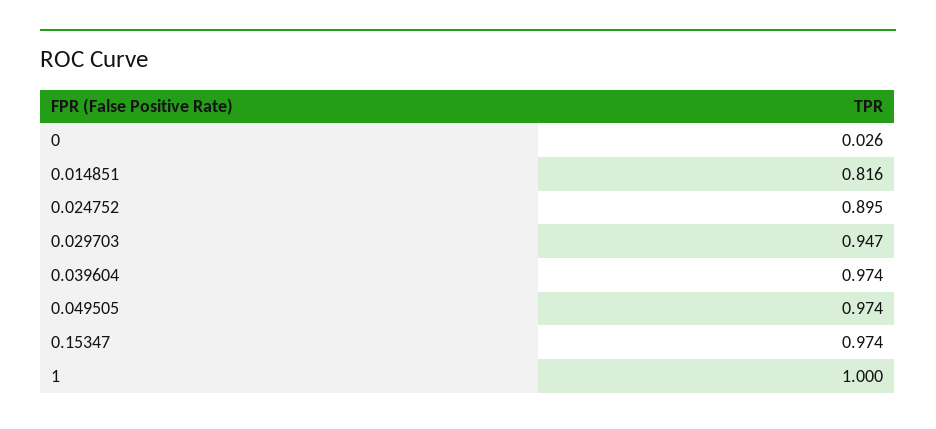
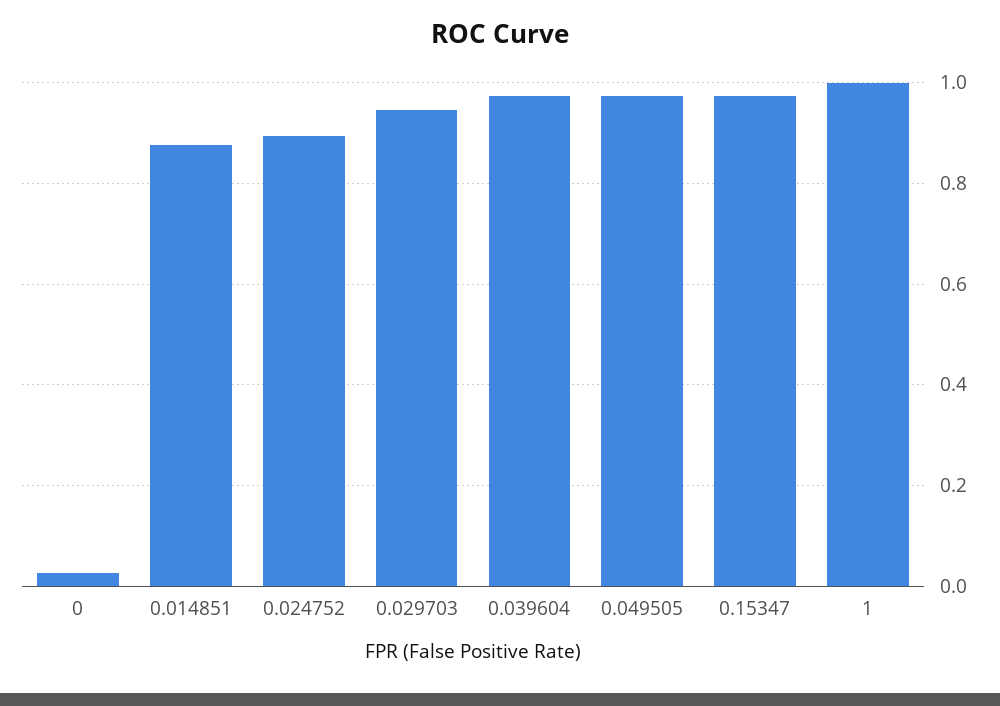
  {
    "0": 0.026,
-   "0.014851": 0.816,
+   "0.014851": 0.88,
    "0.024752": 0.895,
    "0.029703": 0.947,
    "0.039604": 0.974,
    "0.049505": 0.974,
    "0.15347": 0.974,
    "1": 1
  }

